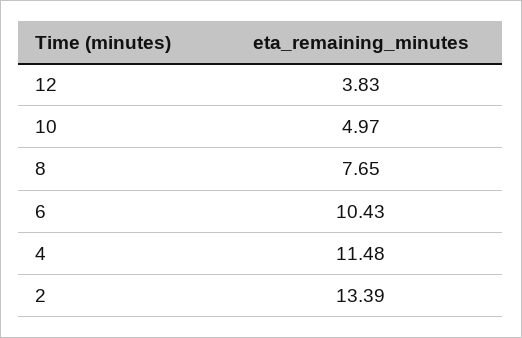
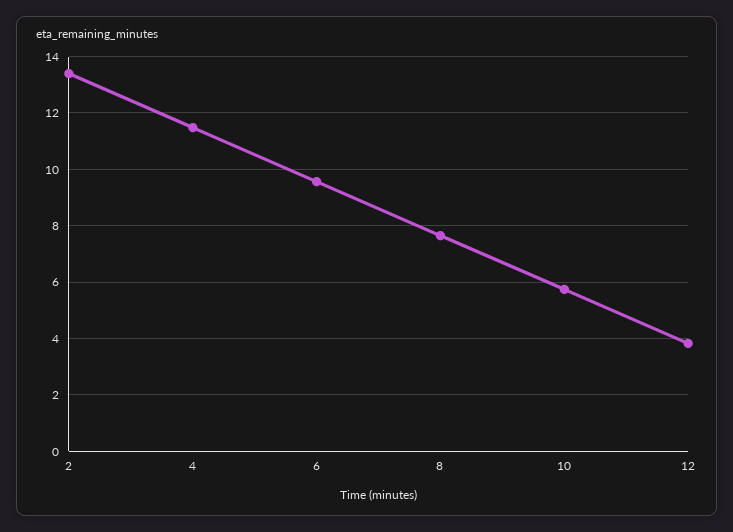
  {
    "12": 3.83,
-   "10": 4.97,
+   "10": 5.75,
    "8": 7.65,
-   "6": 10.43,
+   "6": 9.5,
    "4": 11.48,
    "2": 13.39
  }

